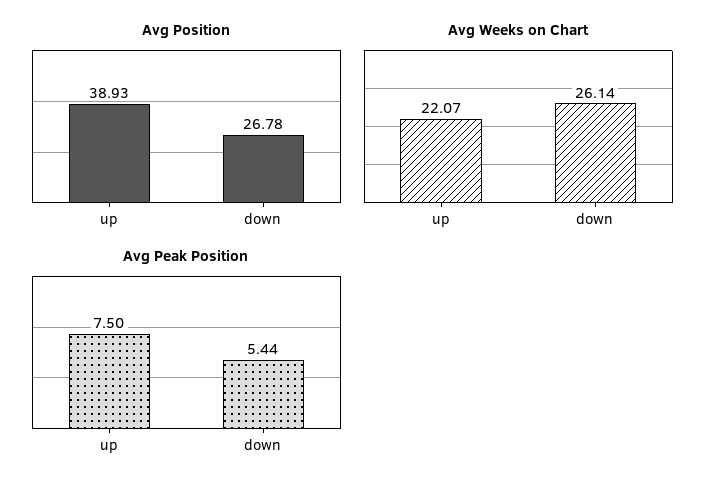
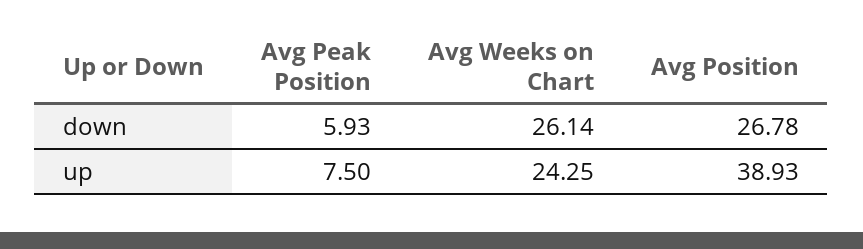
  {
    "Avg Position": {
      "up": 38.93,
      "down": 26.78
    },
    "Avg Weeks on Chart": {
-     "up": 22.07,
+     "up": 24.25,
      "down": 26.14
    },
    "Avg Peak Position": {
      "up": 7.5,
-     "down": 5.44
+     "down": 5.93
    }
  }

